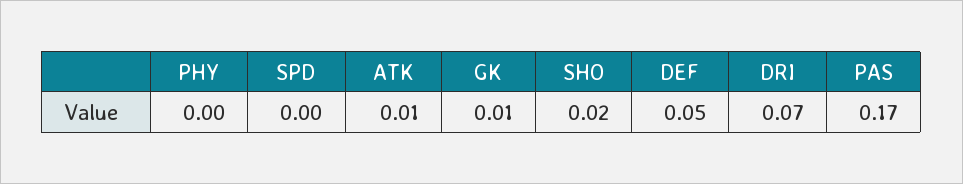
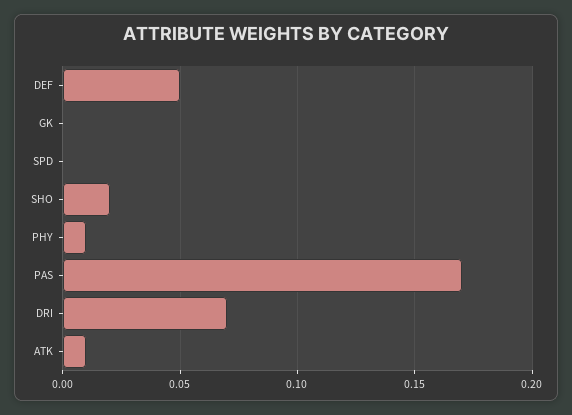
  {
-   "PHY": 0,
+   "PHY": 0.01,
    "SPD": 0,
    "ATK": 0.01,
-   "GK": 0.01,
+   "GK": 0,
    "SHO": 0.02,
    "DEF": 0.05,
    "DRI": 0.07,
    "PAS": 0.17
  }

